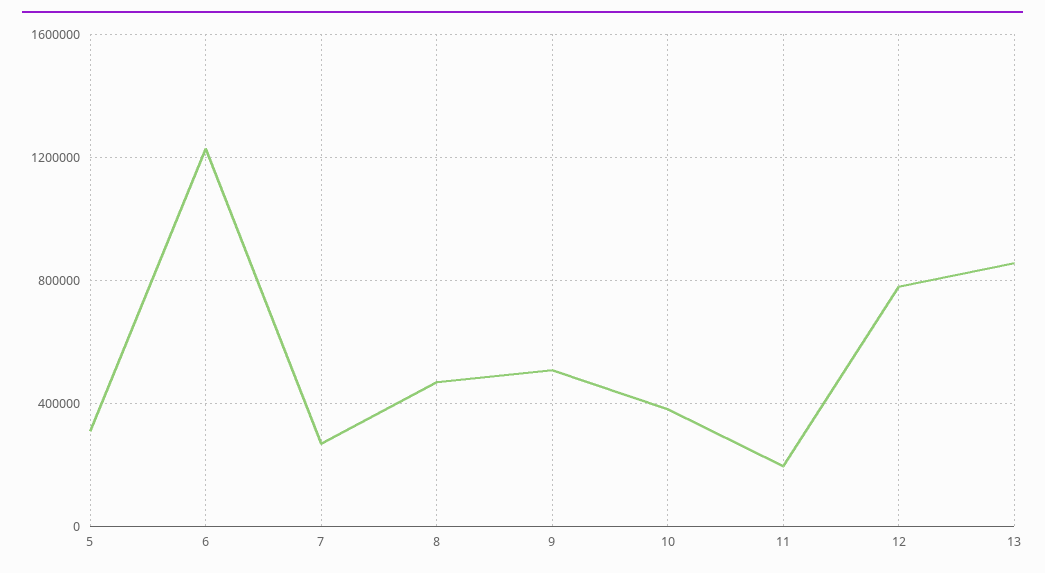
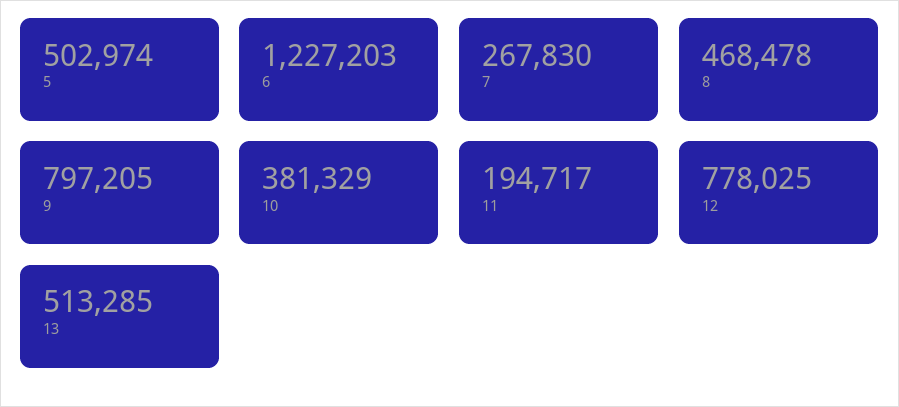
  {
-   "5": 300000,
+   "5": 502974,
    "6": 1227203,
    "7": 267830,
    "8": 468478,
-   "9": 500000,
+   "9": 797205,
    "10": 381329,
    "11": 194717,
    "12": 778025,
-   "13": 850000
+   "13": 513285
  }

